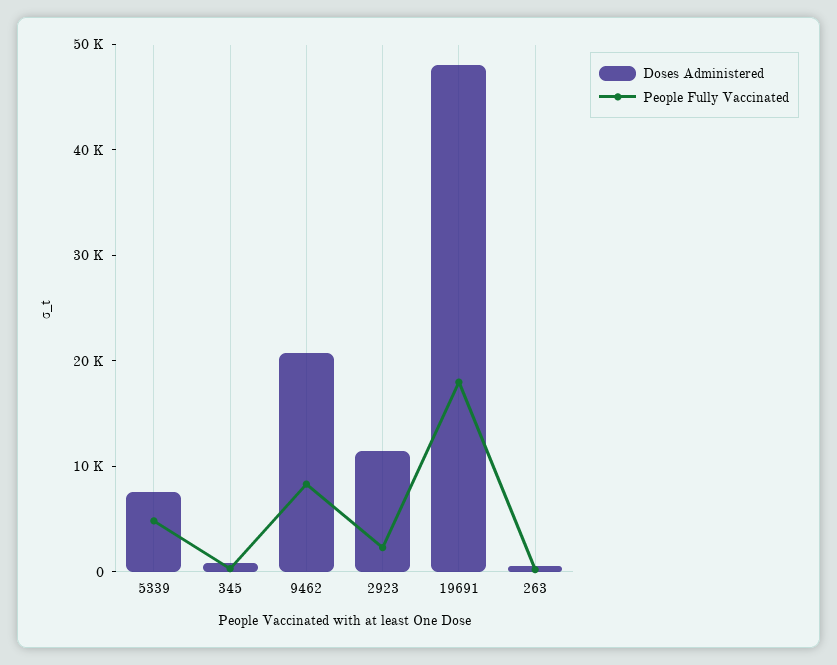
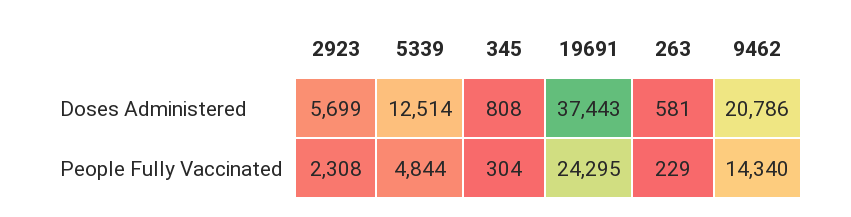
  {
    "Doses Administered": {
-     "5339": 8000,
+     "5339": 12514,
      "345": 808,
      "9462": 20786,
-     "2923": 12000,
+     "2923": 5699,
-     "19691": 48000,
+     "19691": 37443,
      "263": 581
    },
    "People Fully Vaccinated": {
      "5339": 4844,
      "345": 304,
-     "9462": 8000,
+     "9462": 14340,
      "2923": 2308,
-     "19691": 18000,
+     "19691": 24295,
      "263": 229
    }
  }

